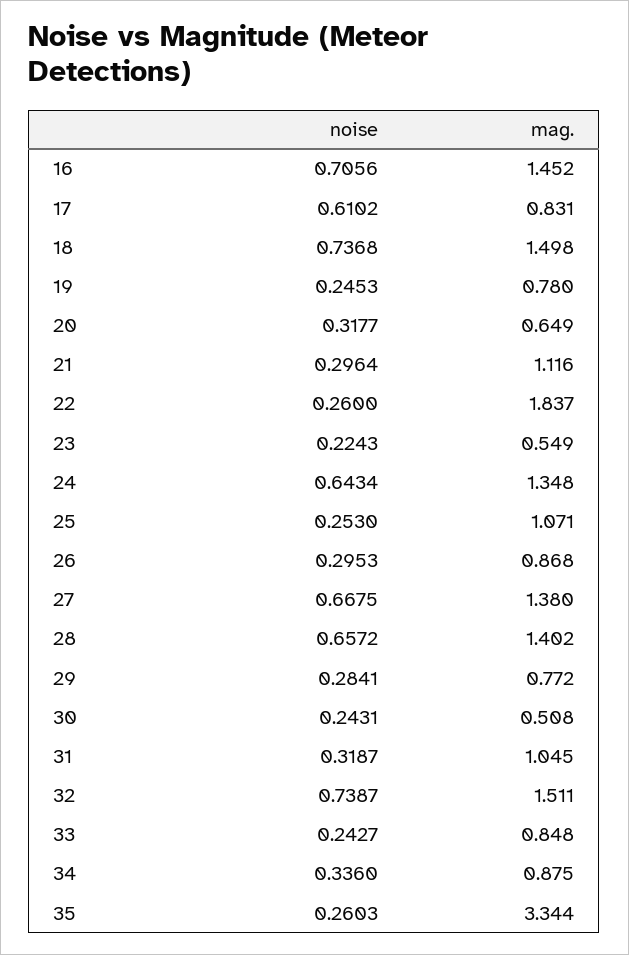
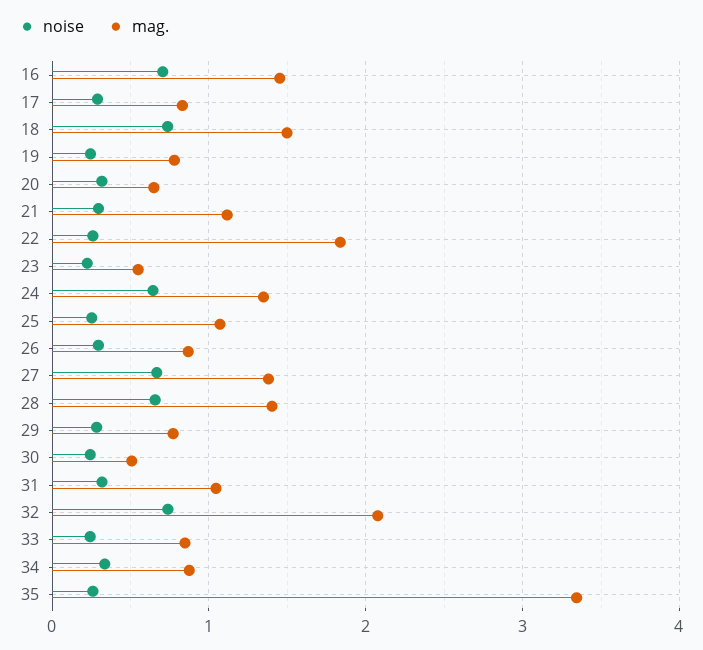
  {
    "noise": {
      "16": 0.7056,
-     "17": 0.6102,
+     "17": 0.3,
      "18": 0.7368,
      "19": 0.2453,
      "20": 0.3177,
      "21": 0.2964,
      "22": 0.26,
      "23": 0.2243,
      "24": 0.6434,
      "25": 0.253,
      "26": 0.2953,
      "27": 0.6675,
      "28": 0.6572,
      "29": 0.2841,
      "30": 0.2431,
      "31": 0.3187,
      "32": 0.7387,
      "33": 0.2427,
      "34": 0.336,
      "35": 0.2603
    },
    "mag.": {
      "16": 1.452,
      "17": 0.831,
      "18": 1.498,
      "19": 0.78,
      "20": 0.649,
      "21": 1.116,
      "22": 1.837,
      "23": 0.549,
      "24": 1.348,
      "25": 1.071,
      "26": 0.868,
      "27": 1.38,
      "28": 1.402,
      "29": 0.772,
      "30": 0.508,
      "31": 1.045,
-     "32": 1.511,
+     "32": 2.1,
      "33": 0.848,
      "34": 0.875,
      "35": 3.344
    }
  }

